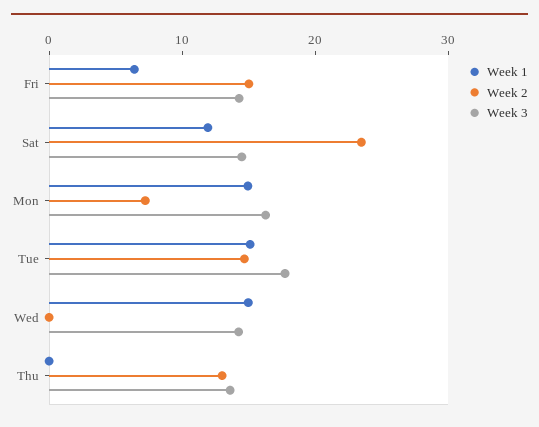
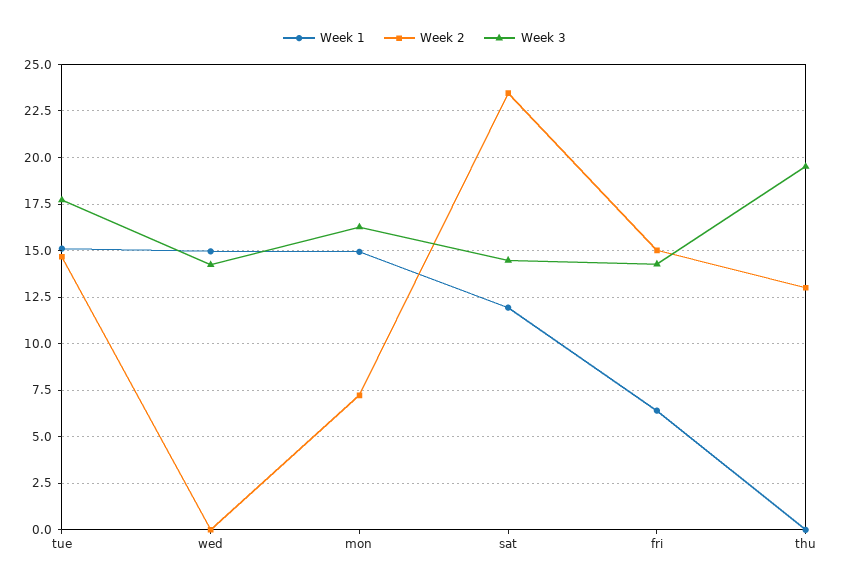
  {
    "Week 1": {
      "Fri": 6.5,
      "Sat": 12,
      "Mon": 15,
      "Tue": 15,
      "Wed": 15,
      "Thu": 0
    },
    "Week 2": {
      "Fri": 15,
      "Sat": 23.5,
      "Mon": 7,
      "Tue": 14.5,
      "Wed": 0,
      "Thu": 13
    },
    "Week 3": {
      "Fri": 14.5,
      "Sat": 14.5,
      "Mon": 16.5,
      "Tue": 17.5,
      "Wed": 14,
-     "Thu": 14
+     "Thu": 19.5
    }
  }

